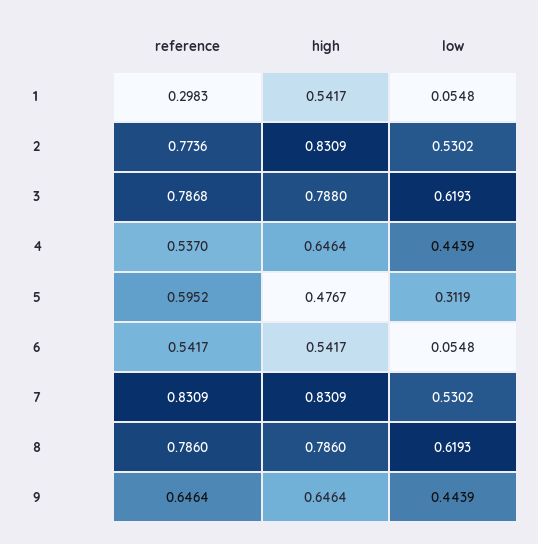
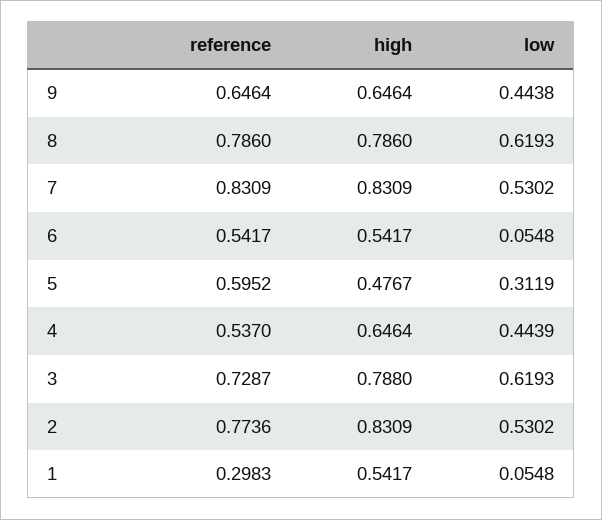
  {
    "reference": {
      "1": 0.2983,
      "2": 0.7736,
-     "3": 0.7868,
+     "3": 0.7287,
      "4": 0.537,
      "5": 0.5952,
      "6": 0.5417,
      "7": 0.8309,
      "8": 0.786,
      "9": 0.6464
    },
    "high": {
      "1": 0.5417,
      "2": 0.8309,
      "3": 0.788,
      "4": 0.6464,
      "5": 0.4767,
      "6": 0.5417,
      "7": 0.8309,
      "8": 0.786,
      "9": 0.6464
    },
    "low": {
      "1": 0.0548,
      "2": 0.5302,
      "3": 0.6193,
      "4": 0.4439,
      "5": 0.3119,
      "6": 0.0548,
      "7": 0.5302,
      "8": 0.6193,
-     "9": 0.4439
+     "9": 0.4438
    }
  }

